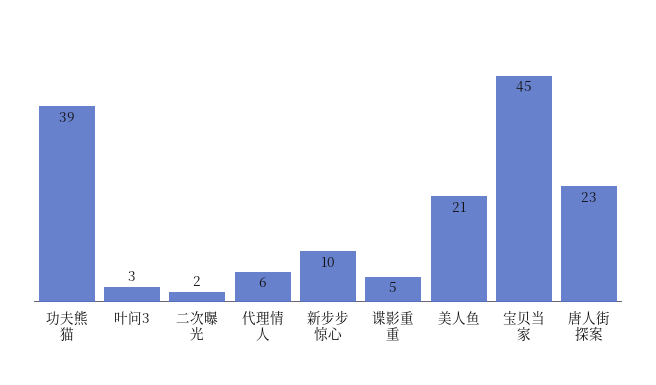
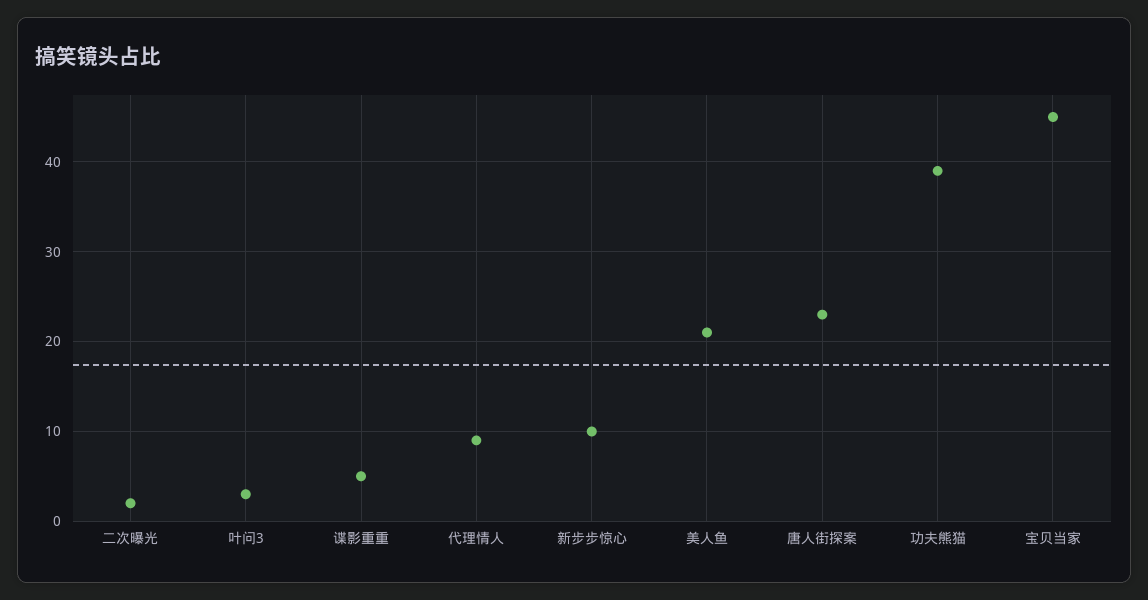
  {
    "功夫熊猫": 39,
    "叶问3": 3,
    "二次曝光": 2,
-   "代理情人": 6,
+   "代理情人": 9,
    "新步步惊心": 10,
    "谍影重重": 5,
    "美人鱼": 21,
    "宝贝当家": 45,
    "唐人街探案": 23
  }

